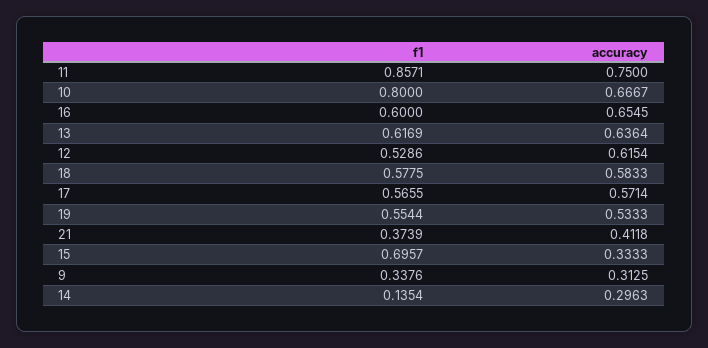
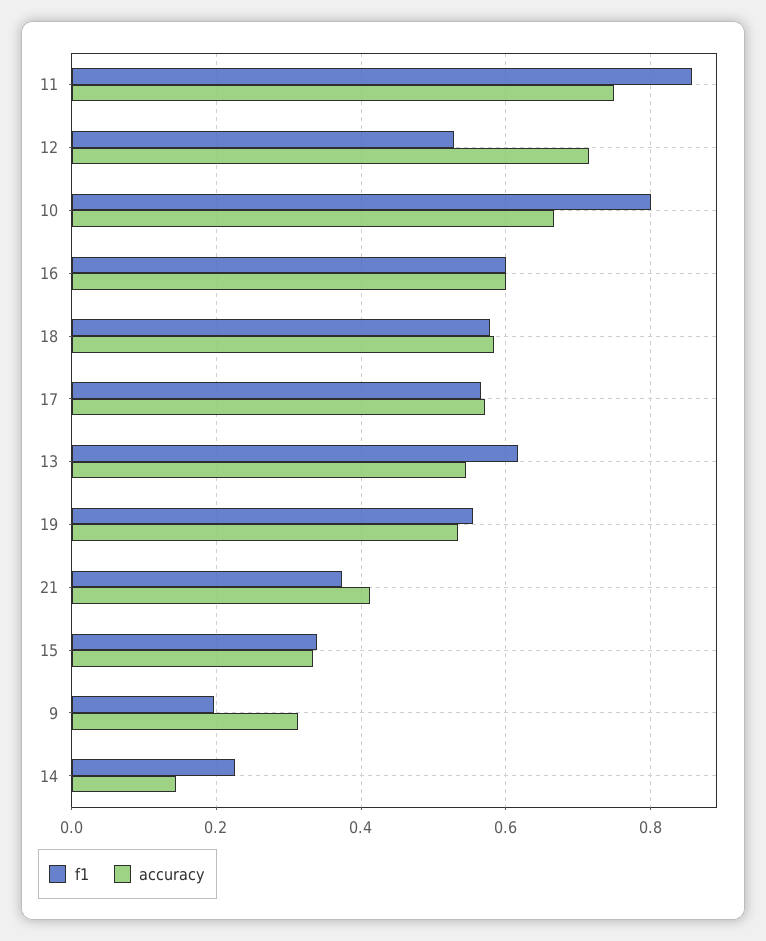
  {
    "f1": {
      "11": 0.8571,
      "10": 0.8,
      "16": 0.6,
      "13": 0.6169,
      "12": 0.5286,
      "18": 0.5775,
      "17": 0.5655,
      "19": 0.5544,
      "21": 0.3739,
-     "15": 0.6957,
+     "15": 0.34,
-     "9": 0.3376,
+     "9": 0.2,
-     "14": 0.1354
+     "14": 0.22
    },
    "accuracy": {
      "11": 0.75,
      "10": 0.6667,
-     "16": 0.6545,
+     "16": 0.6,
-     "13": 0.6364,
+     "13": 0.54,
-     "12": 0.6154,
+     "12": 0.72,
      "18": 0.5833,
      "17": 0.5714,
      "19": 0.5333,
      "21": 0.4118,
      "15": 0.3333,
      "9": 0.3125,
-     "14": 0.2963
+     "14": 0.14
    }
  }

